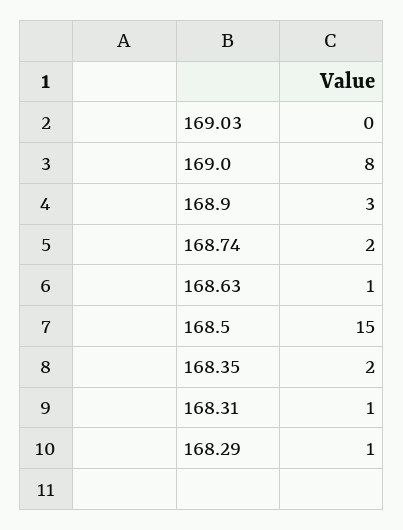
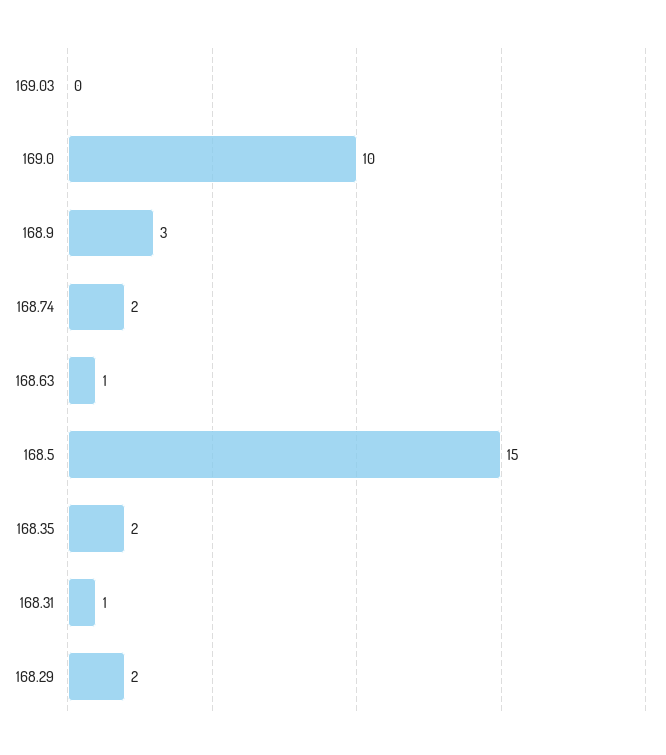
  {
    "169.03": 0,
-   "169.0": 8,
+   "169.0": 10,
    "168.9": 3,
    "168.74": 2,
    "168.63": 1,
    "168.5": 15,
    "168.35": 2,
    "168.31": 1,
-   "168.29": 1
+   "168.29": 2
  }

